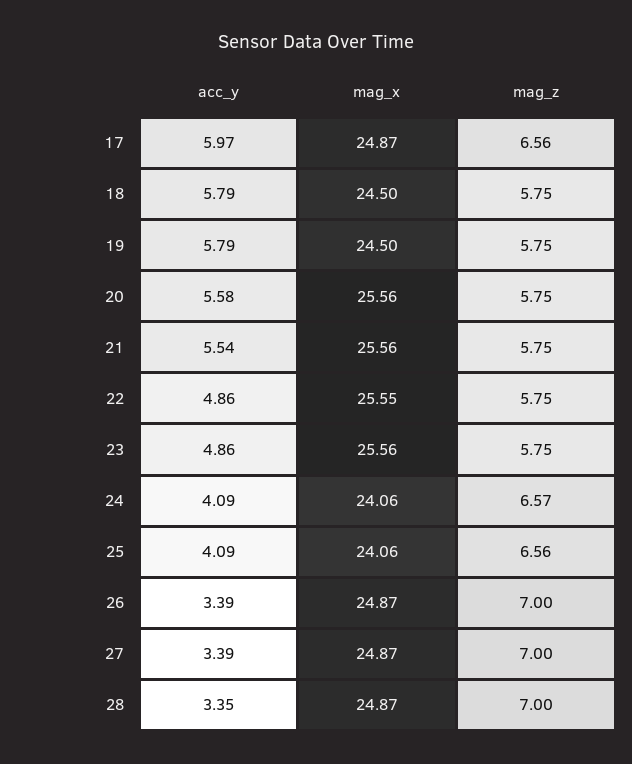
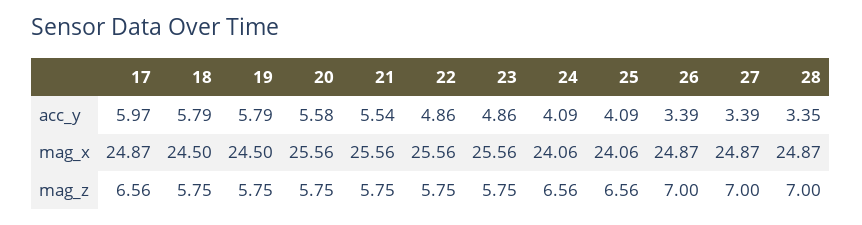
  {
    "acc_y": {
      "17": 5.97,
      "18": 5.79,
      "19": 5.79,
      "20": 5.58,
      "21": 5.54,
      "22": 4.86,
      "23": 4.86,
      "24": 4.09,
      "25": 4.09,
      "26": 3.39,
      "27": 3.39,
      "28": 3.35
    },
    "mag_x": {
      "17": 24.87,
      "18": 24.5,
      "19": 24.5,
      "20": 25.56,
      "21": 25.56,
-     "22": 25.55,
+     "22": 25.56,
      "23": 25.56,
      "24": 24.06,
      "25": 24.06,
      "26": 24.87,
      "27": 24.87,
      "28": 24.87
    },
    "mag_z": {
      "17": 6.56,
      "18": 5.75,
      "19": 5.75,
      "20": 5.75,
      "21": 5.75,
      "22": 5.75,
      "23": 5.75,
-     "24": 6.57,
+     "24": 6.56,
      "25": 6.56,
      "26": 7,
      "27": 7,
      "28": 7
    }
  }

